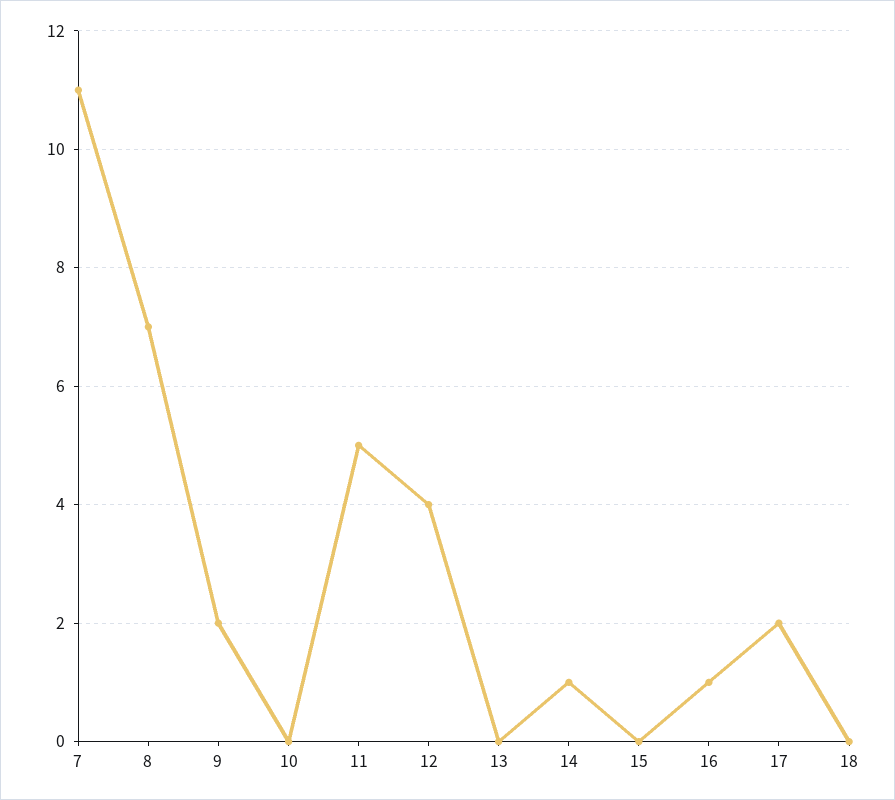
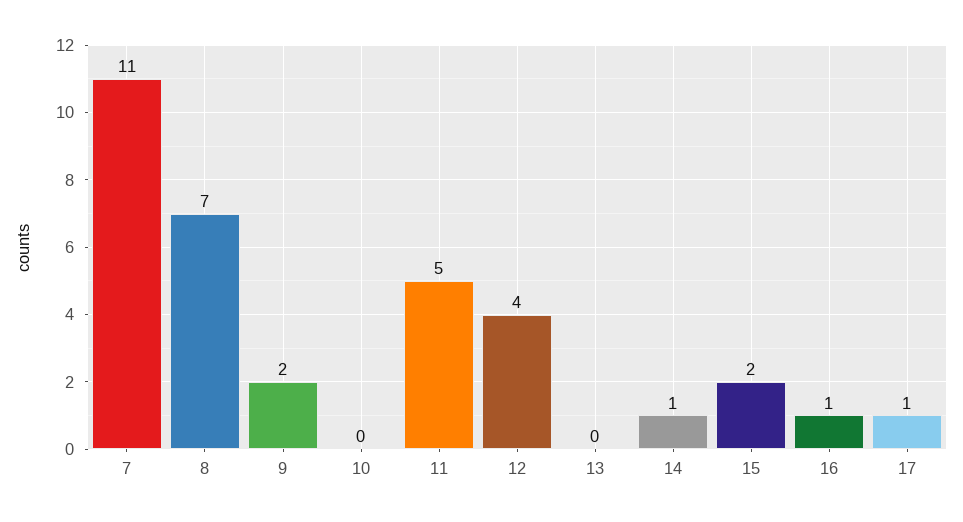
  {
    "7": 11,
    "8": 7,
    "9": 2,
    "10": 0,
    "11": 5,
    "12": 4,
    "13": 0,
    "14": 1,
-   "15": 0,
+   "15": 2,
    "16": 1,
-   "17": 2,
+   "17": 1
-   "18": 0
  }

